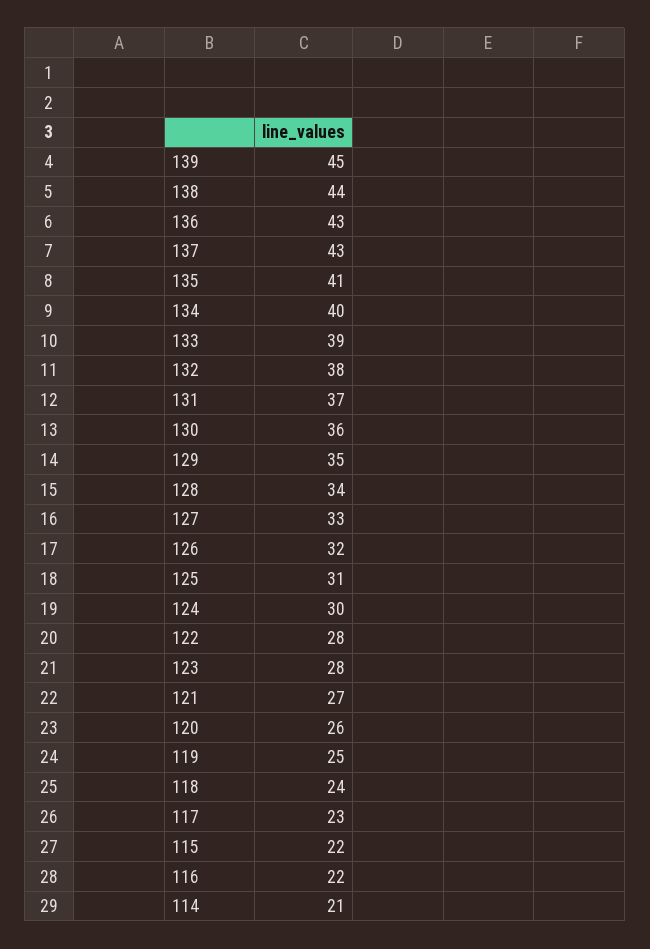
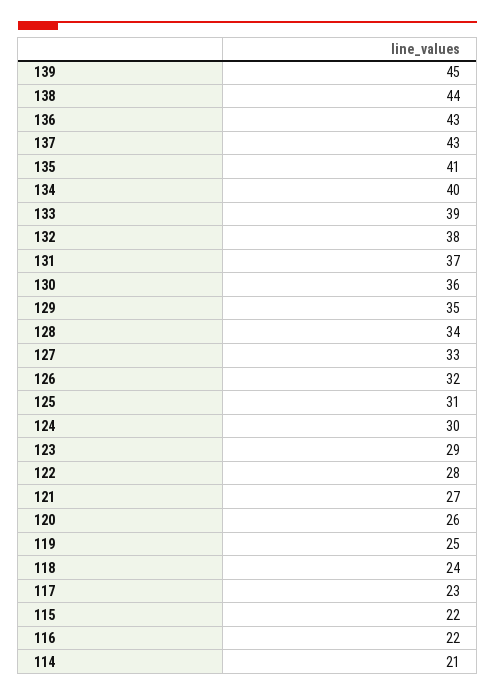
  {
    "139": 45,
    "138": 44,
    "136": 43,
    "137": 43,
    "135": 41,
    "134": 40,
    "133": 39,
    "132": 38,
    "131": 37,
    "130": 36,
    "129": 35,
    "128": 34,
    "127": 33,
    "126": 32,
    "125": 31,
    "124": 30,
    "122": 28,
-   "123": 28,
+   "123": 29,
    "121": 27,
    "120": 26,
    "119": 25,
    "118": 24,
    "117": 23,
    "115": 22,
    "116": 22,
    "114": 21
  }

